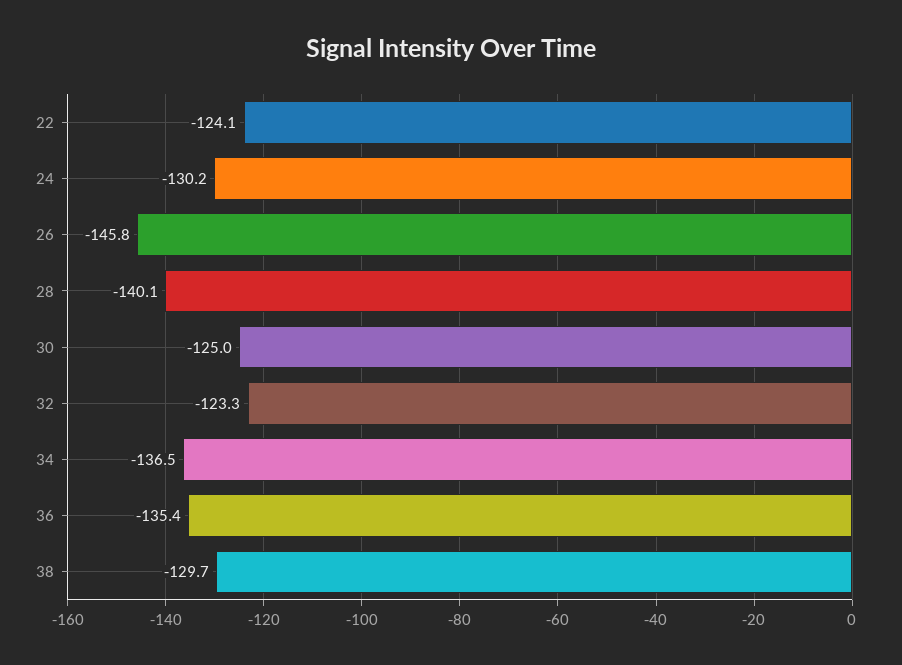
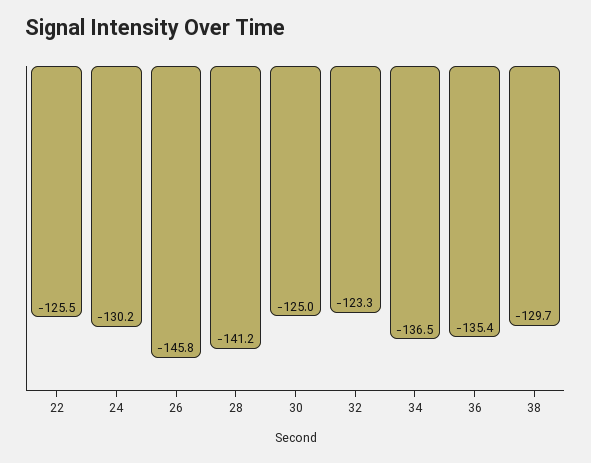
  {
-   "22": -124.1,
+   "22": -125.5,
    "24": -130.2,
    "26": -145.8,
-   "28": -140.1,
+   "28": -141.2,
    "30": -125,
    "32": -123.3,
    "34": -136.5,
    "36": -135.4,
    "38": -129.7
  }

